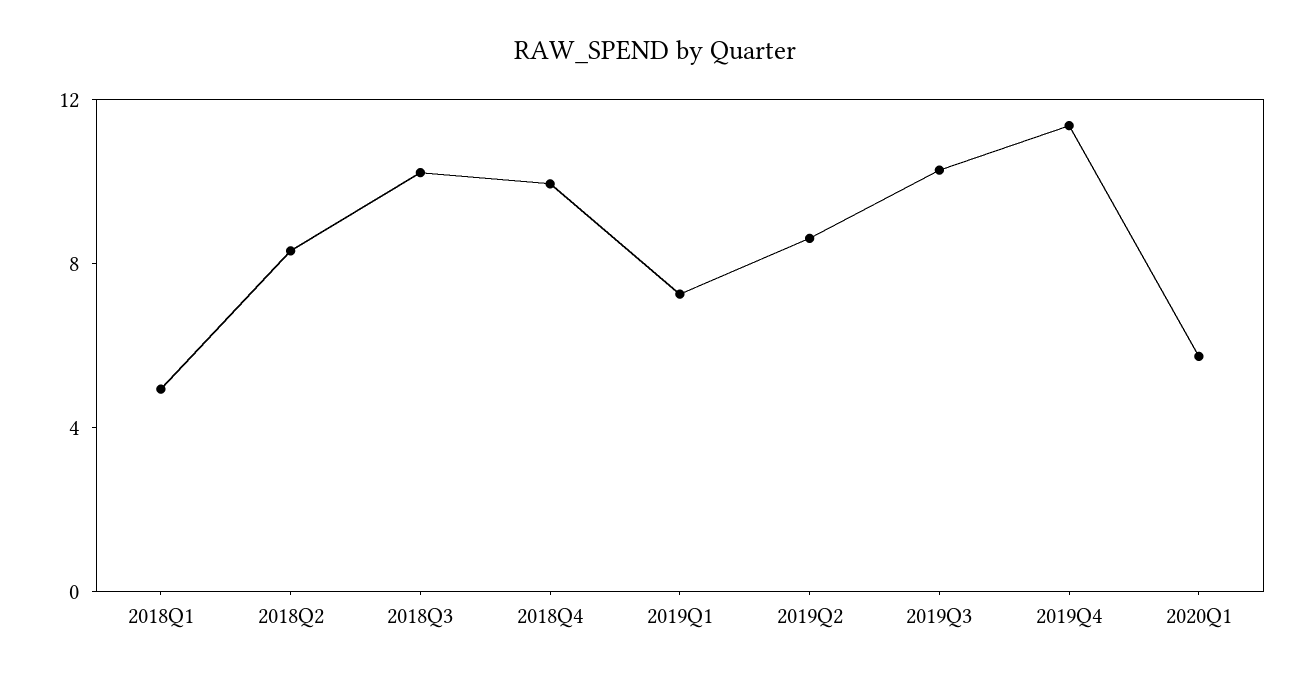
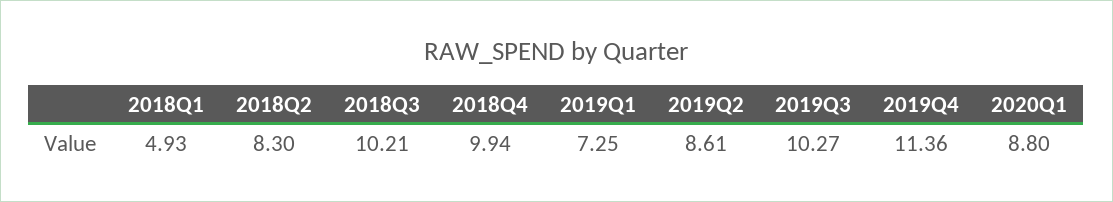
  {
    "2018Q1": 4.93,
    "2018Q2": 8.3,
    "2018Q3": 10.21,
    "2018Q4": 9.94,
    "2019Q1": 7.25,
    "2019Q2": 8.61,
    "2019Q3": 10.27,
    "2019Q4": 11.36,
-   "2020Q1": 6
+   "2020Q1": 8.8
  }

